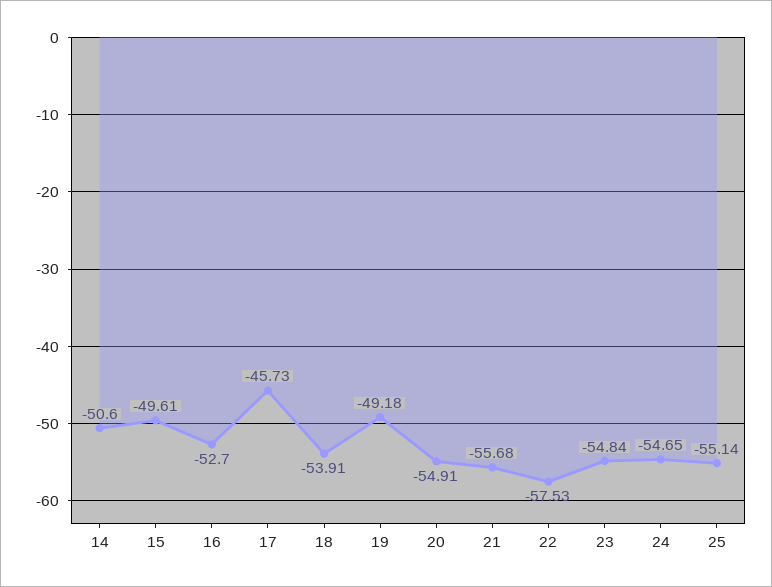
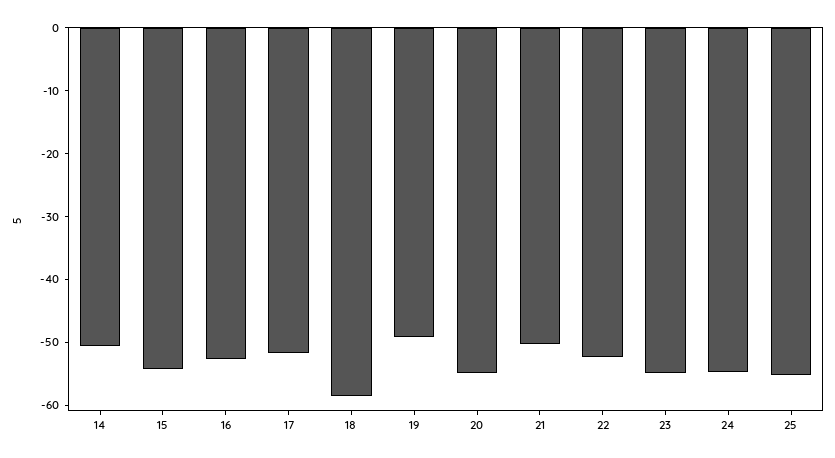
  {
    "14": -50.6,
-   "15": -49.61,
+   "15": -54,
    "16": -52.7,
-   "17": -45.73,
+   "17": -52,
-   "18": -53.91,
+   "18": -58,
    "19": -49.18,
    "20": -54.91,
-   "21": -55.68,
+   "21": -50,
-   "22": -57.53,
+   "22": -52,
    "23": -54.84,
    "24": -54.65,
    "25": -55.14
  }

